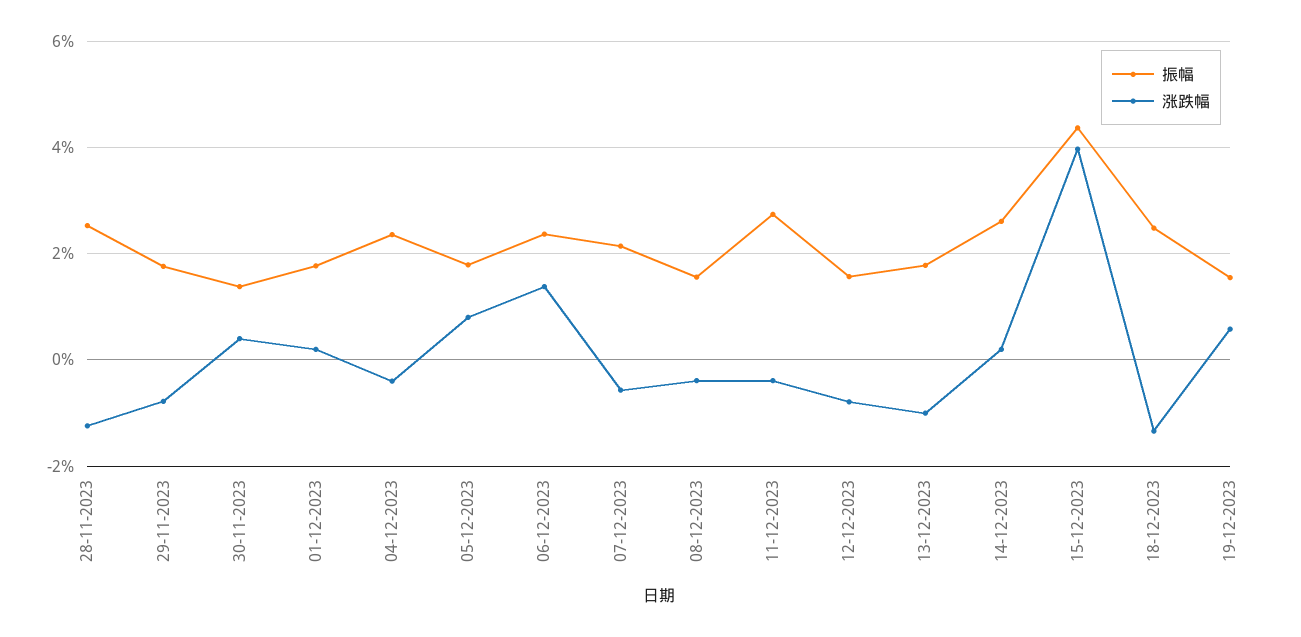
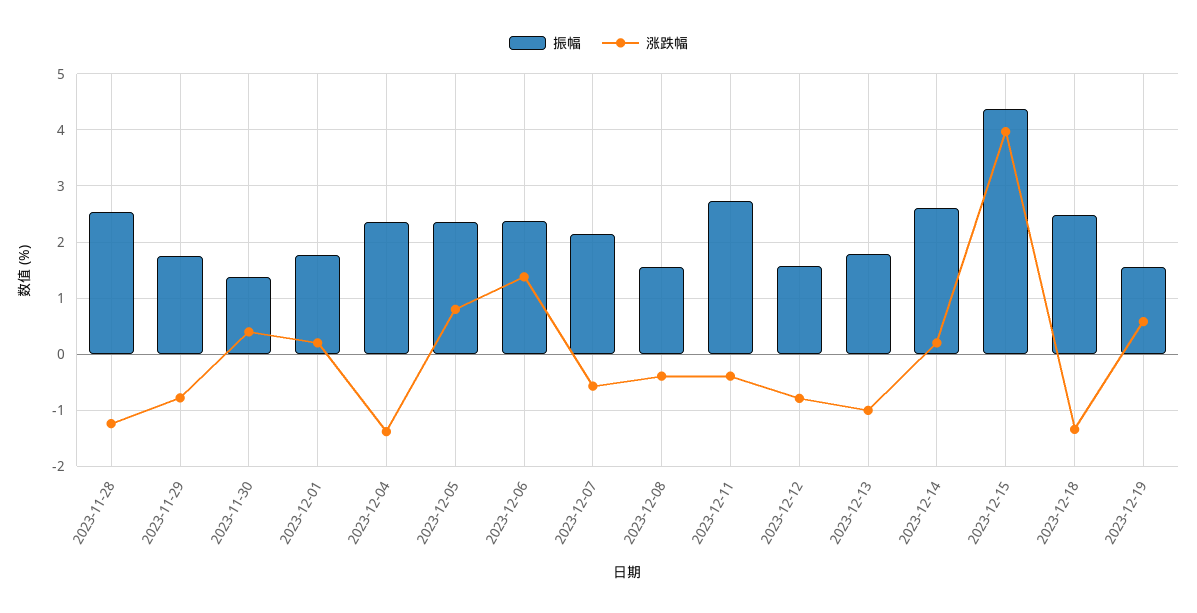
  {
    "振幅": {
      "28-11-2023": 2.6,
      "29-11-2023": 1.8,
      "30-11-2023": 1.4,
      "01-12-2023": 1.8,
      "04-12-2023": 2.4,
-     "05-12-2023": 1.8,
+     "05-12-2023": 2.4,
      "06-12-2023": 2.4,
      "07-12-2023": 2.2,
      "08-12-2023": 1.6,
      "11-12-2023": 2.8,
      "12-12-2023": 1.6,
      "13-12-2023": 1.8,
      "14-12-2023": 2.6,
      "15-12-2023": 4.4,
      "18-12-2023": 2.4,
      "19-12-2023": 1.6
    },
    "涨跌幅": {
      "28-11-2023": -1.2,
      "29-11-2023": -0.8,
      "30-11-2023": 0.4,
      "01-12-2023": 0.2,
-     "04-12-2023": -0.4,
+     "04-12-2023": -1.4,
      "05-12-2023": 0.8,
      "06-12-2023": 1.4,
      "07-12-2023": -0.6,
      "08-12-2023": -0.4,
      "11-12-2023": -0.4,
      "12-12-2023": -0.8,
      "13-12-2023": -1,
      "14-12-2023": 0.2,
      "15-12-2023": 4,
      "18-12-2023": -1.4,
      "19-12-2023": 0.6
    }
  }

